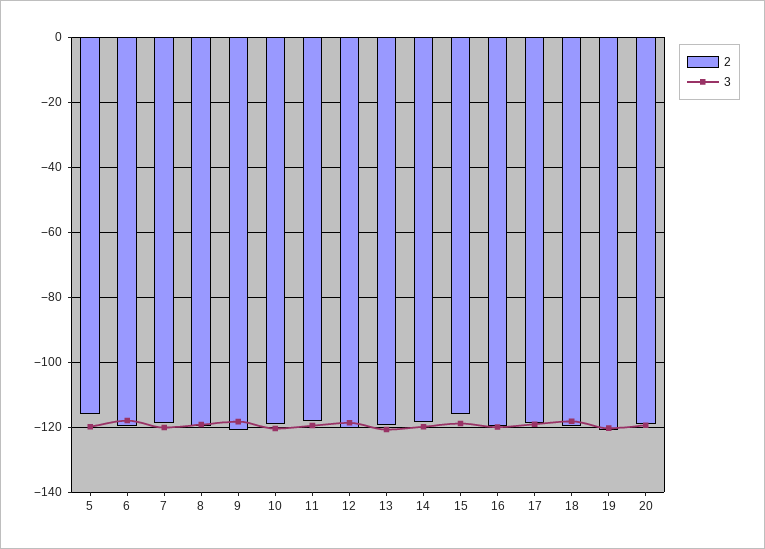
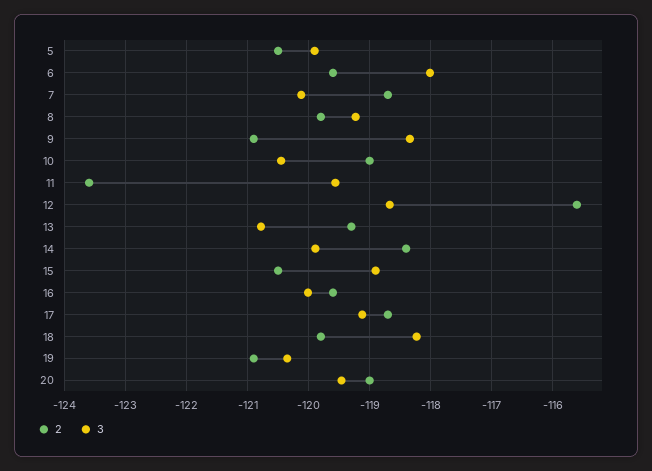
  {
    "2": {
-     "5": -116,
+     "5": -120.5,
      "6": -119.6,
      "7": -118.7,
      "8": -119.8,
      "9": -120.9,
      "10": -119,
-     "11": -118,
+     "11": -123.6,
-     "12": -120,
+     "12": -115.6,
      "13": -119.3,
      "14": -118.4,
-     "15": -116,
+     "15": -120.5,
      "16": -119.6,
      "17": -118.7,
      "18": -119.8,
      "19": -120.9,
      "20": -119
    },
    "3": {
      "5": -119.9,
      "6": -118,
      "7": -120.1,
      "8": -119.2,
      "9": -118.3,
      "10": -120.5,
      "11": -119.6,
      "12": -118.7,
      "13": -120.8,
      "14": -119.9,
      "15": -118.9,
      "16": -120,
      "17": -119.1,
      "18": -118.2,
      "19": -120.4,
      "20": -119.5
    }
  }

